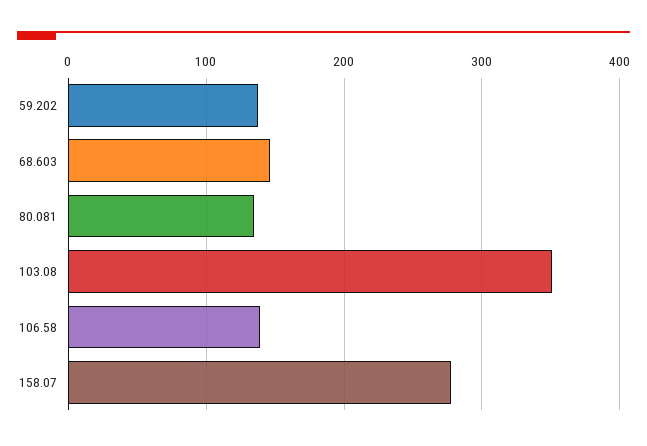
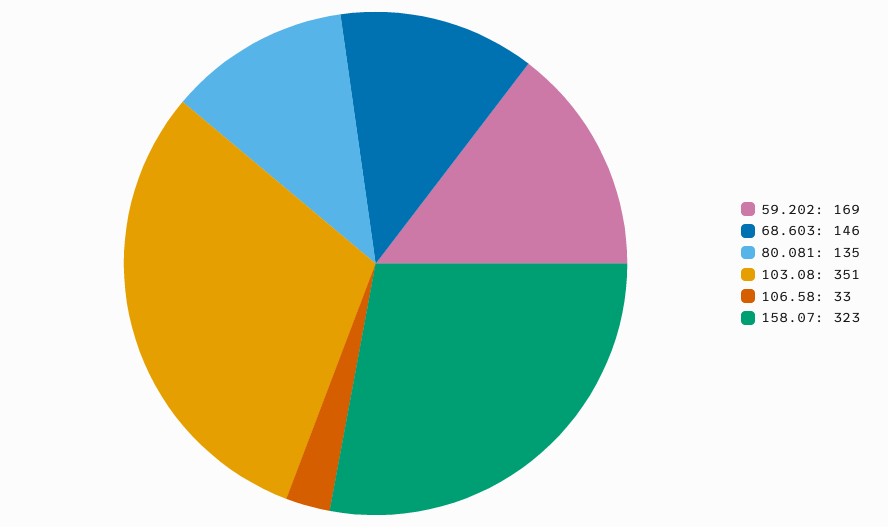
  {
-   "59.202": 140,
+   "59.202": 169,
    "68.603": 146,
    "80.081": 135,
    "103.08": 351,
-   "106.58": 140,
+   "106.58": 33,
-   "158.07": 280
+   "158.07": 323
  }

